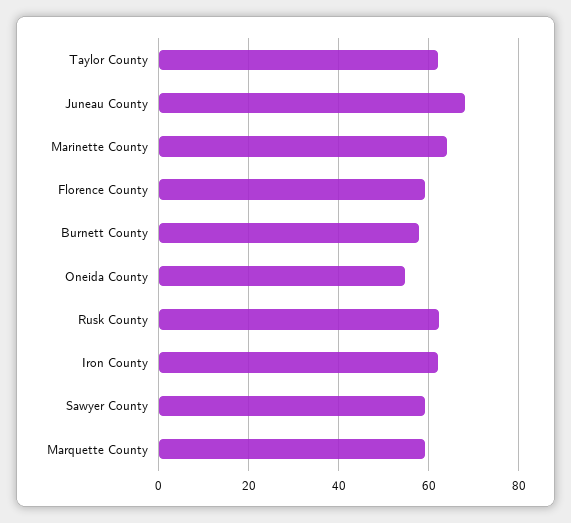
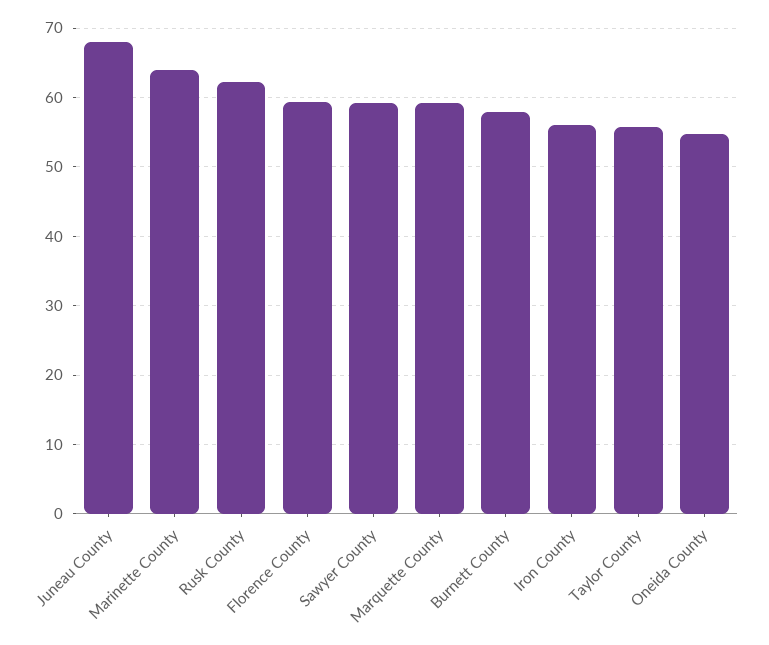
  {
-   "Taylor County": 62,
+   "Taylor County": 56,
    "Juneau County": 68,
    "Marinette County": 64,
    "Florence County": 59,
    "Burnett County": 58,
    "Oneida County": 55,
    "Rusk County": 62,
-   "Iron County": 62,
+   "Iron County": 56,
    "Sawyer County": 59,
    "Marquette County": 59
  }

